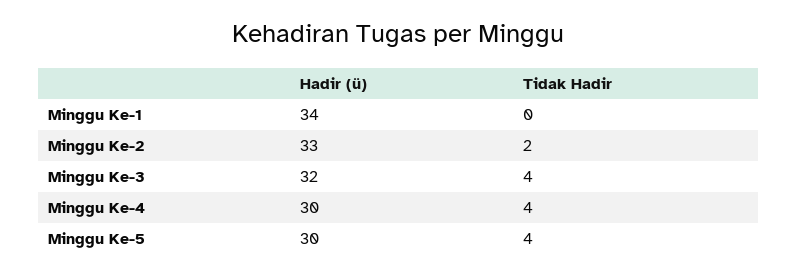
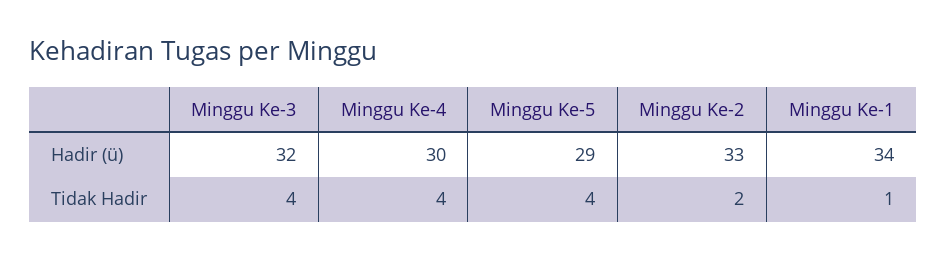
  {
    "Hadir (ü)": {
      "Minggu Ke-1": 34,
      "Minggu Ke-2": 33,
      "Minggu Ke-3": 32,
      "Minggu Ke-4": 30,
-     "Minggu Ke-5": 30
+     "Minggu Ke-5": 29
    },
    "Tidak Hadir": {
-     "Minggu Ke-1": 0,
+     "Minggu Ke-1": 1,
      "Minggu Ke-2": 2,
      "Minggu Ke-3": 4,
      "Minggu Ke-4": 4,
      "Minggu Ke-5": 4
    }
  }

